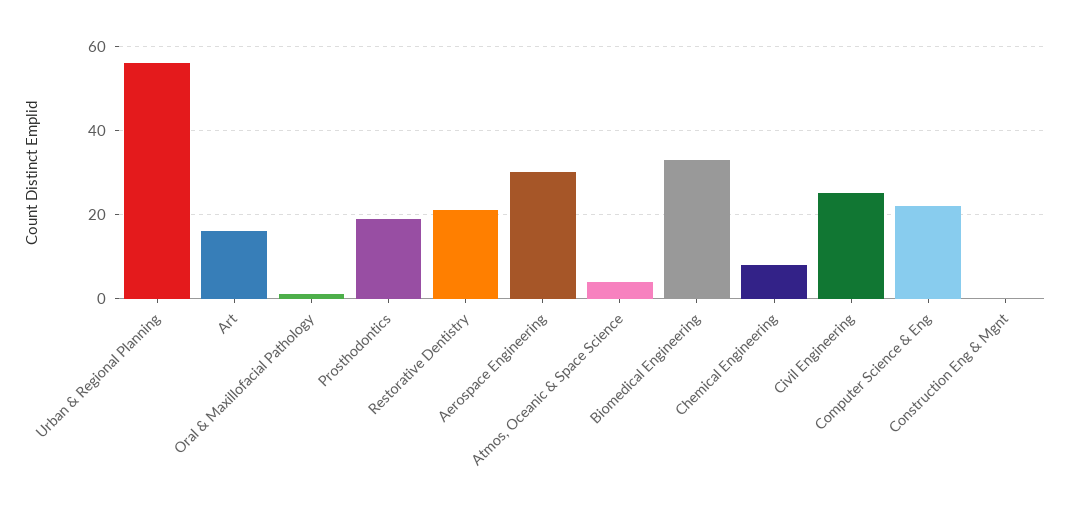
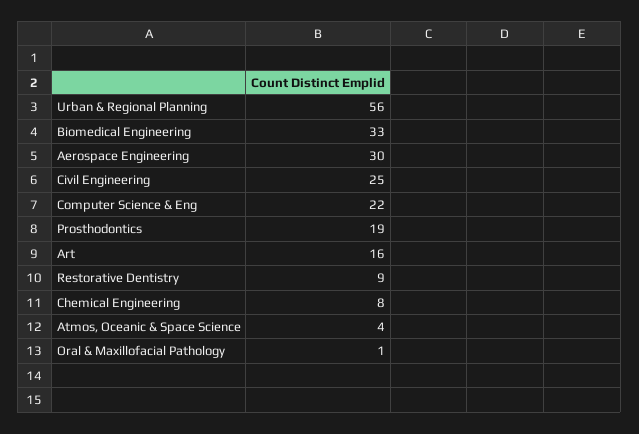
  {
    "Urban & Regional Planning": 56,
    "Art": 16,
    "Oral & Maxillofacial Pathology": 1,
    "Prosthodontics": 19,
-   "Restorative Dentistry": 20,
+   "Restorative Dentistry": 9,
    "Aerospace Engineering": 30,
    "Atmos, Oceanic & Space Science": 4,
    "Biomedical Engineering": 33,
    "Chemical Engineering": 8,
    "Civil Engineering": 25,
-   "Computer Science & Eng": 22,
+   "Computer Science & Eng": 22
-   "Construction Eng & Mgnt": 0
  }

